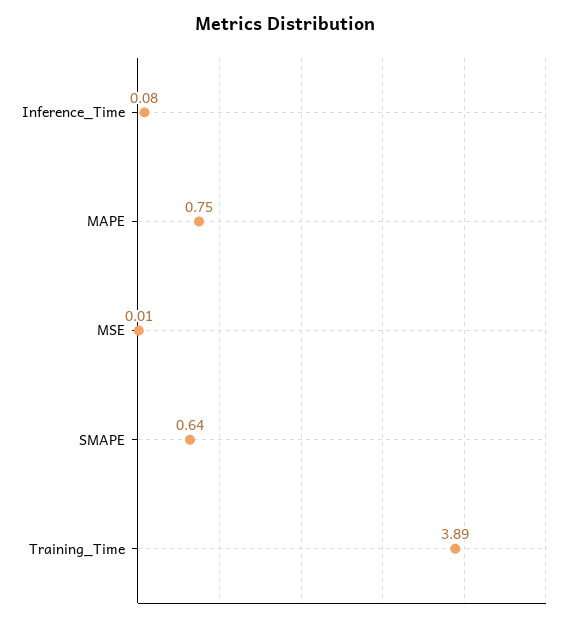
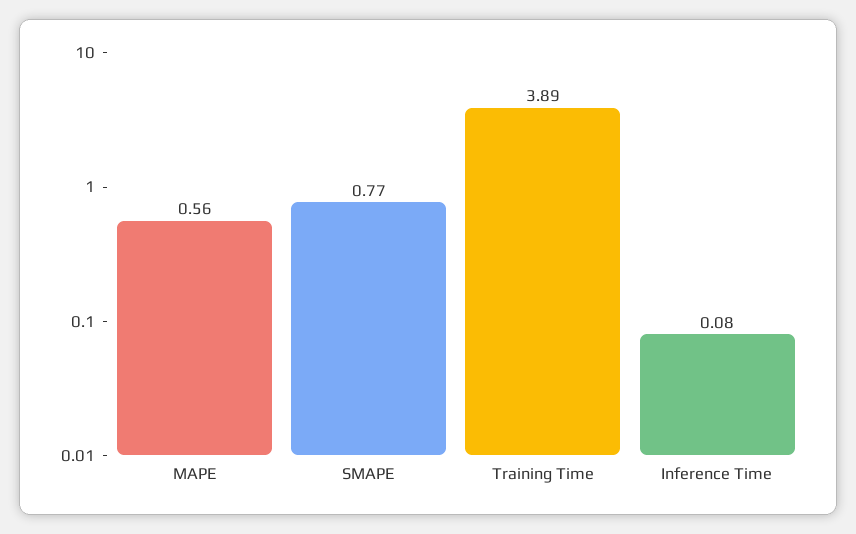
  {
    "Inference_Time": 0.08,
-   "MAPE": 0.75,
+   "MAPE": 0.56,
-   "MSE": 0.01,
-   "SMAPE": 0.64,
+   "SMAPE": 0.77,
    "Training_Time": 3.89
  }

